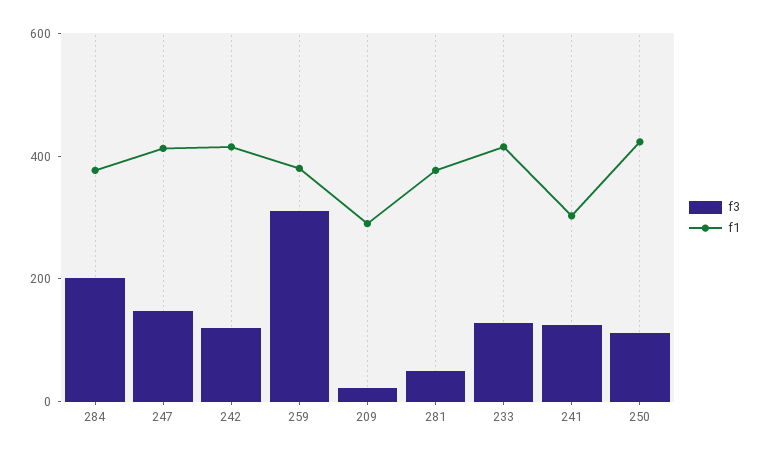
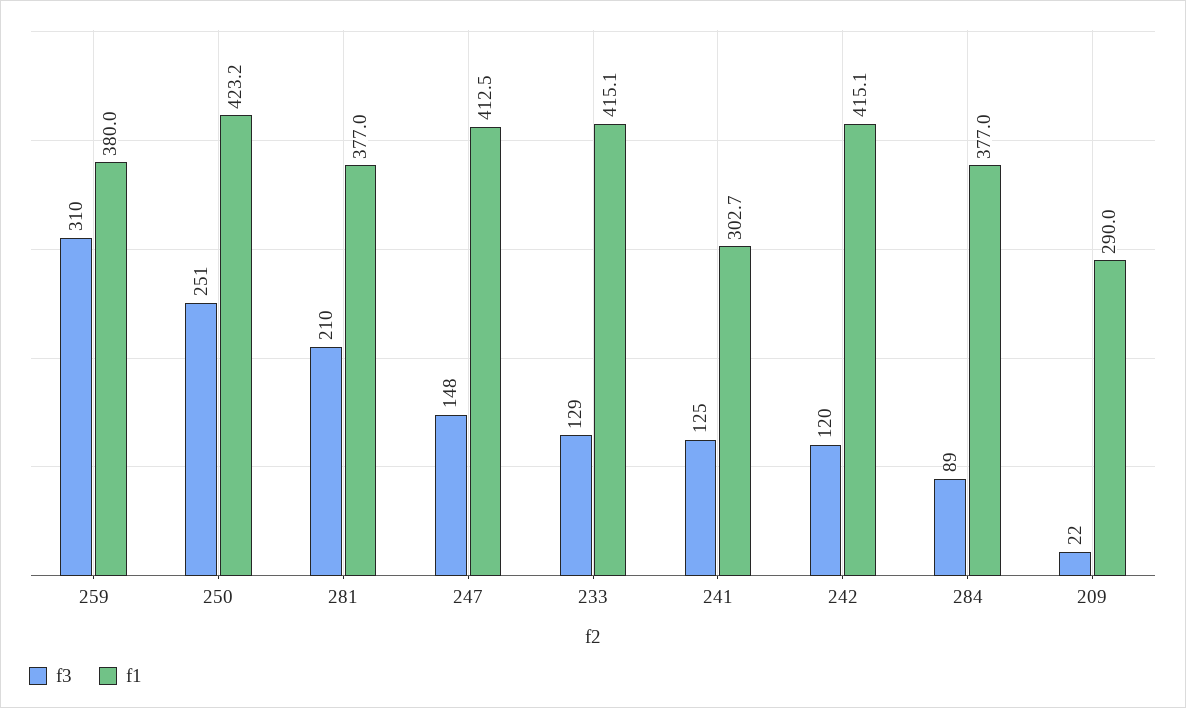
  {
    "f3": {
-     "284": 200,
+     "284": 89,
      "247": 148,
      "242": 120,
      "259": 310,
      "209": 22,
-     "281": 50,
+     "281": 210,
      "233": 129,
      "241": 125,
-     "250": 100
+     "250": 251
    },
    "f1": {
      "284": 377,
      "247": 412.5,
      "242": 415.1,
      "259": 380,
      "209": 290,
      "281": 377,
      "233": 415.1,
      "241": 302.7,
      "250": 423.2
    }
  }

